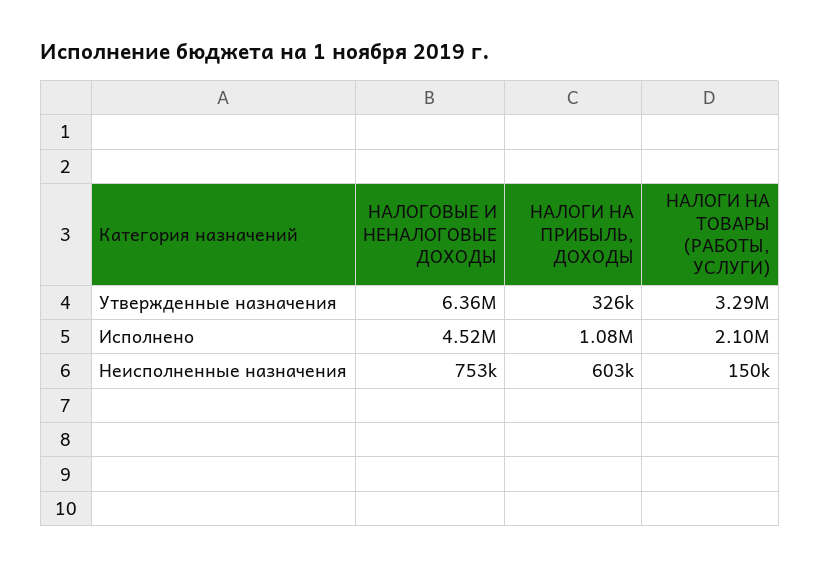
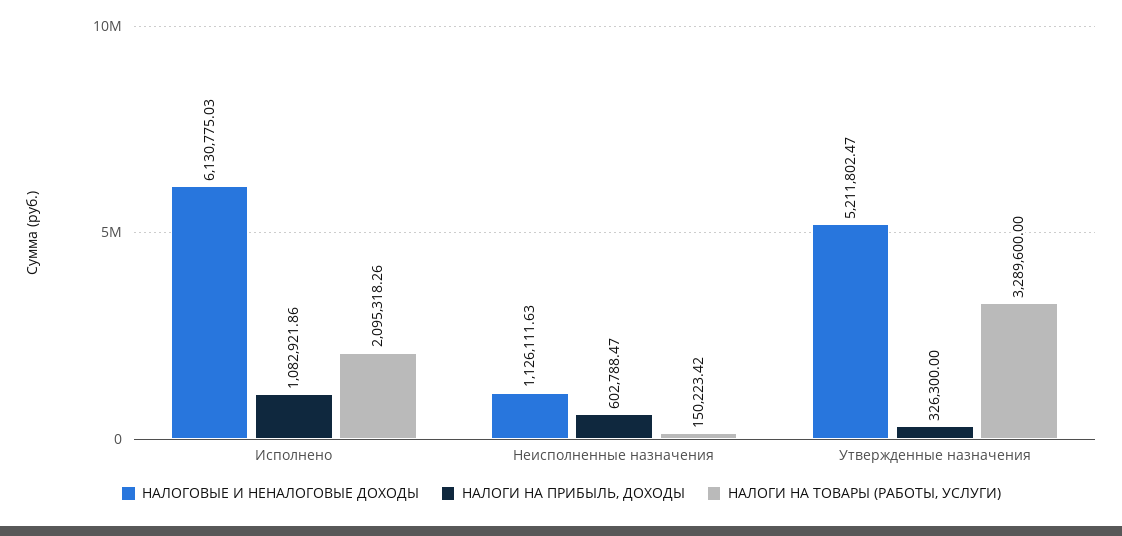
  {
    "НАЛОГОВЫЕ И НЕНАЛОГОВЫЕ ДОХОДЫ": {
-     "Утвержденные назначения": 6360000,
+     "Утвержденные назначения": 5211802.47,
-     "Исполнено": 4520000,
+     "Исполнено": 6130775.03,
-     "Неисполненные назначения": 753000
+     "Неисполненные назначения": 1126111.63
    },
    "НАЛОГИ НА ПРИБЫЛЬ, ДОХОДЫ": {
      "Утвержденные назначения": 326300,
      "Исполнено": 1082921.86,
      "Неисполненные назначения": 602788.47
    },
    "НАЛОГИ НА ТОВАРЫ (РАБОТЫ, УСЛУГИ)": {
      "Утвержденные назначения": 3289600,
      "Исполнено": 2095318.26,
      "Неисполненные назначения": 150223.42
    }
  }

